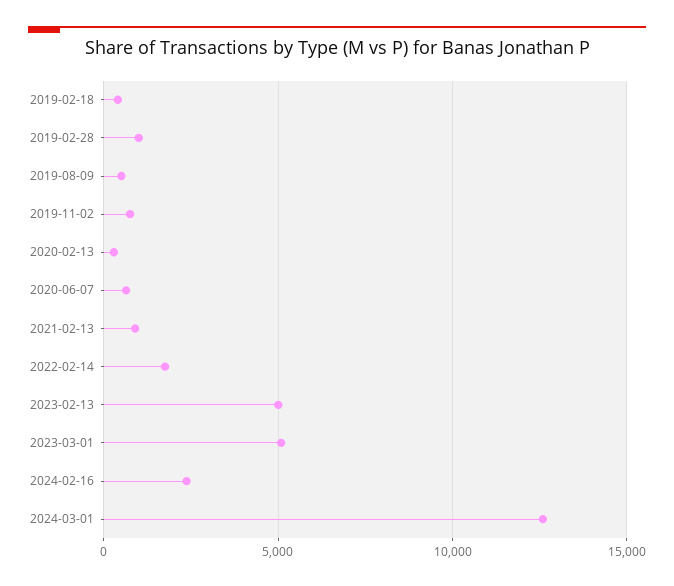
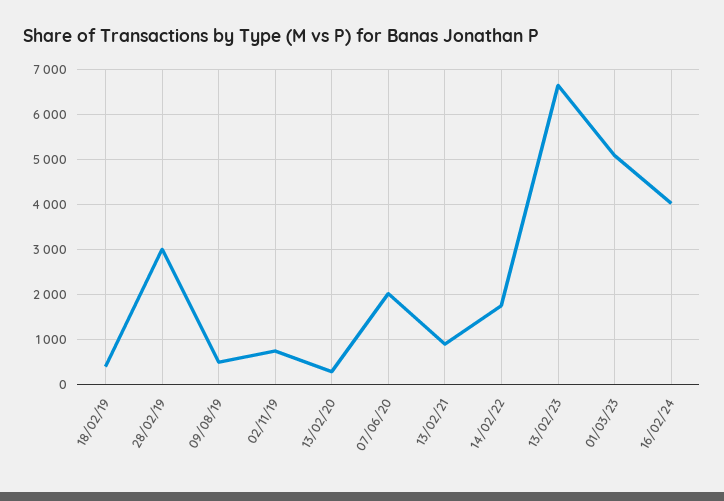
  {
    "2019-02-18": 400,
-   "2019-02-28": 1000,
+   "2019-02-28": 3000,
    "2019-08-09": 600,
    "2019-11-02": 800,
    "2020-02-13": 200,
-   "2020-06-07": 500,
+   "2020-06-07": 2000,
    "2021-02-13": 800,
    "2022-02-14": 1800,
-   "2023-02-13": 5000,
+   "2023-02-13": 6600,
    "2023-03-01": 5000,
-   "2024-02-16": 2500,
+   "2024-02-16": 4000
-   "2024-03-01": 12500
  }

